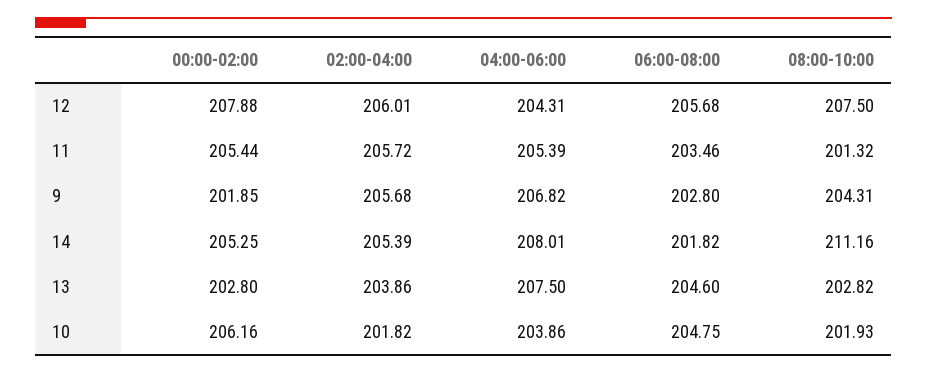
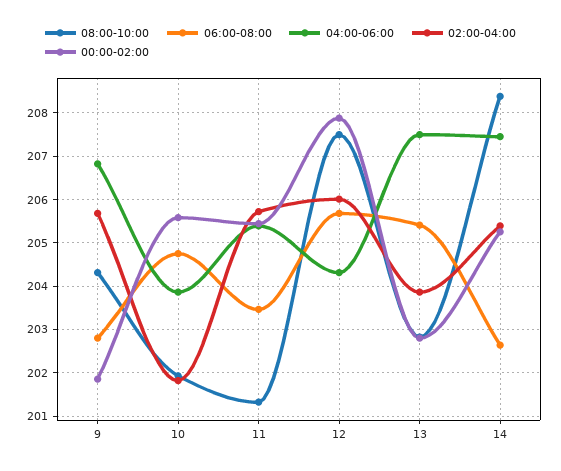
  {
    "00:00-02:00": {
      "12": 207.88,
      "11": 205.44,
      "9": 201.85,
      "14": 205.25,
      "13": 202.8,
-     "10": 206.16
+     "10": 205.6
    },
    "02:00-04:00": {
      "12": 206.01,
      "11": 205.72,
      "9": 205.68,
      "14": 205.39,
      "13": 203.86,
      "10": 201.82
    },
    "04:00-06:00": {
      "12": 204.31,
      "11": 205.39,
      "9": 206.82,
-     "14": 208.01,
+     "14": 207.4,
      "13": 207.5,
      "10": 203.86
    },
    "06:00-08:00": {
      "12": 205.68,
      "11": 203.46,
      "9": 202.8,
-     "14": 201.82,
+     "14": 202.6,
-     "13": 204.6,
+     "13": 205.4,
      "10": 204.75
    },
    "08:00-10:00": {
      "12": 207.5,
      "11": 201.32,
      "9": 204.31,
-     "14": 211.16,
+     "14": 208.4,
      "13": 202.82,
      "10": 201.93
    }
  }

